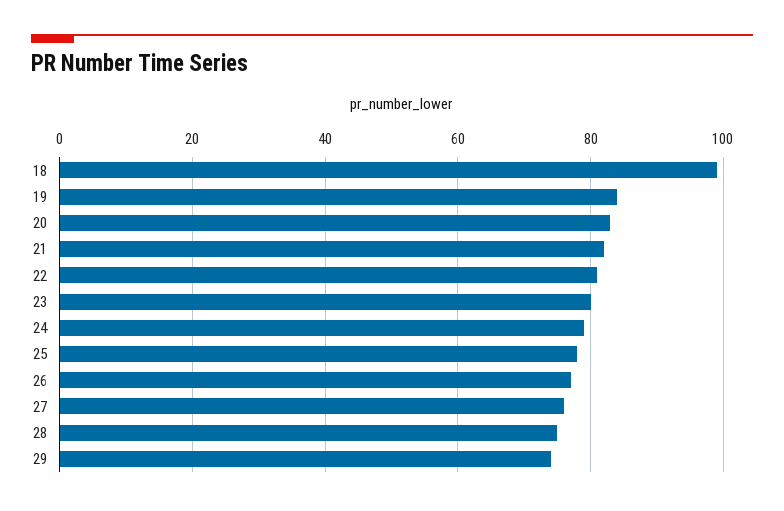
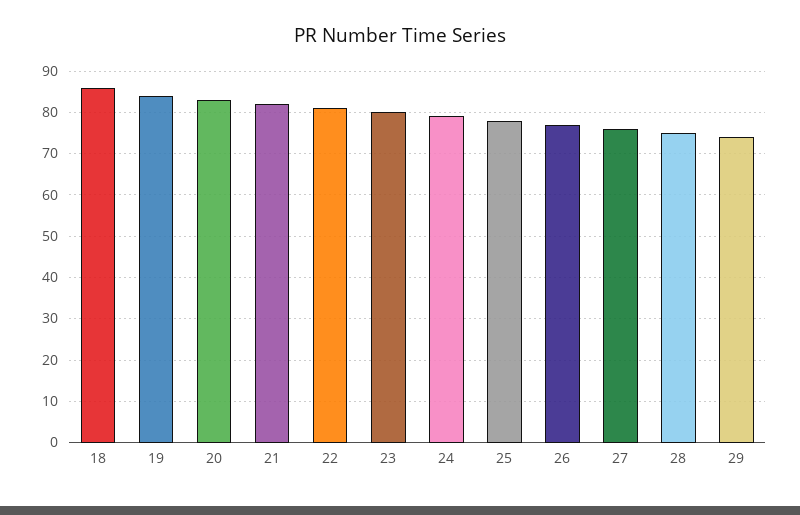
  {
-   "18": 100,
+   "18": 85,
    "19": 85,
    "20": 85,
    "21": 80,
    "22": 80,
    "23": 80,
    "24": 80,
    "25": 80,
    "26": 75,
    "27": 75,
    "28": 75,
    "29": 75
  }

